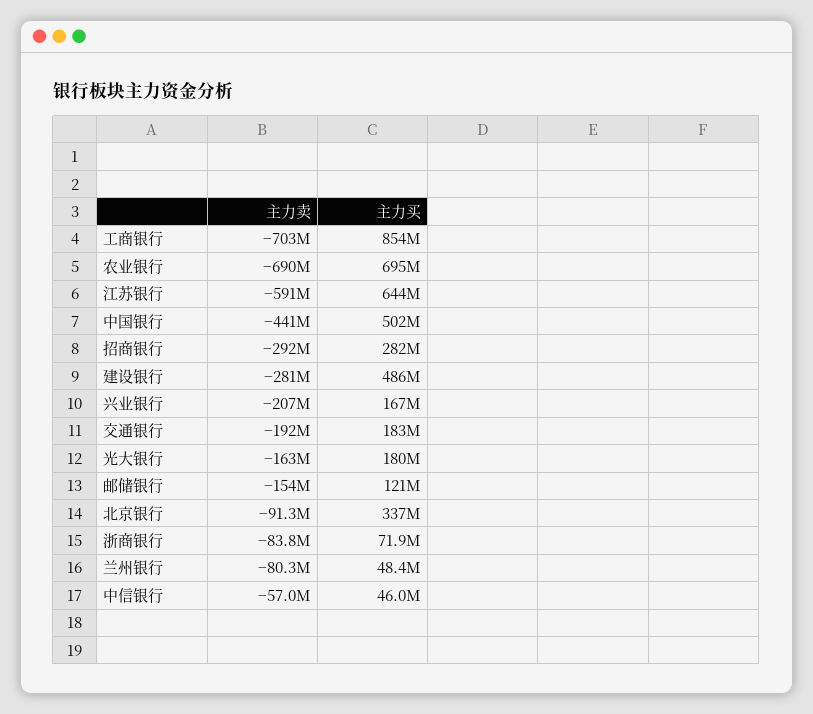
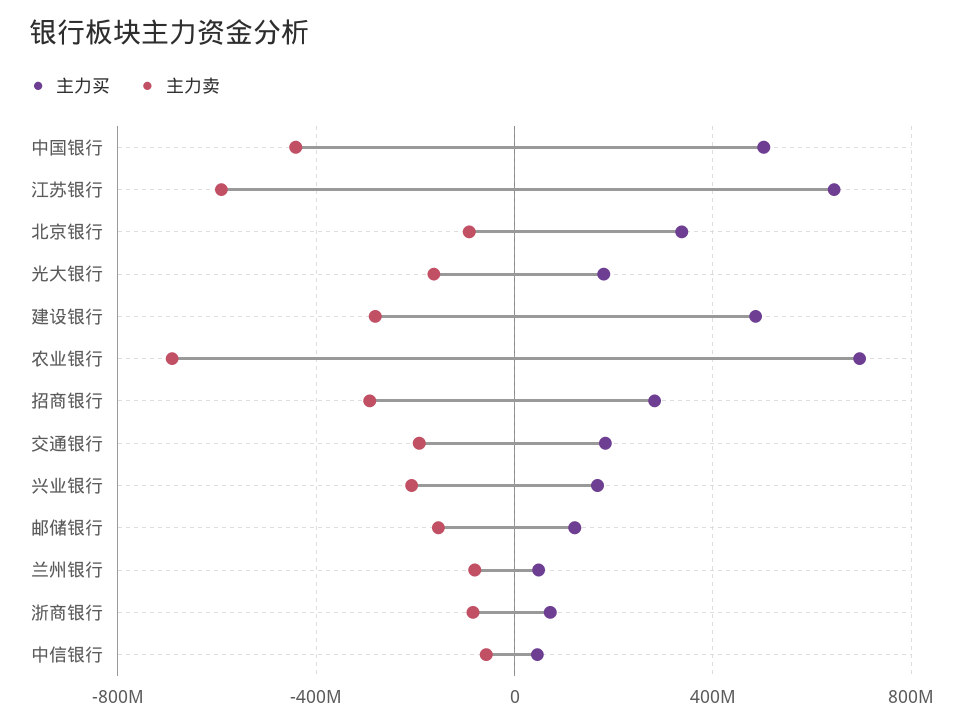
  {
    "主力卖": {
-     "工商银行": -703000000,
      "农业银行": -690000000,
      "江苏银行": -591000000,
      "中国银行": -441000000,
      "招商银行": -292000000,
      "建设银行": -281000000,
      "兴业银行": -207000000,
      "交通银行": -192000000,
      "光大银行": -163000000,
      "邮储银行": -154000000,
      "北京银行": -91300000,
      "浙商银行": -83800000,
      "兰州银行": -80300000,
      "中信银行": -57000000
    },
    "主力买": {
-     "工商银行": 854000000,
      "农业银行": 695000000,
      "江苏银行": 644000000,
      "中国银行": 502000000,
      "招商银行": 282000000,
      "建设银行": 486000000,
      "兴业银行": 167000000,
      "交通银行": 183000000,
      "光大银行": 180000000,
      "邮储银行": 121000000,
      "北京银行": 337000000,
      "浙商银行": 71900000,
      "兰州银行": 48400000,
      "中信银行": 46000000
    }
  }

